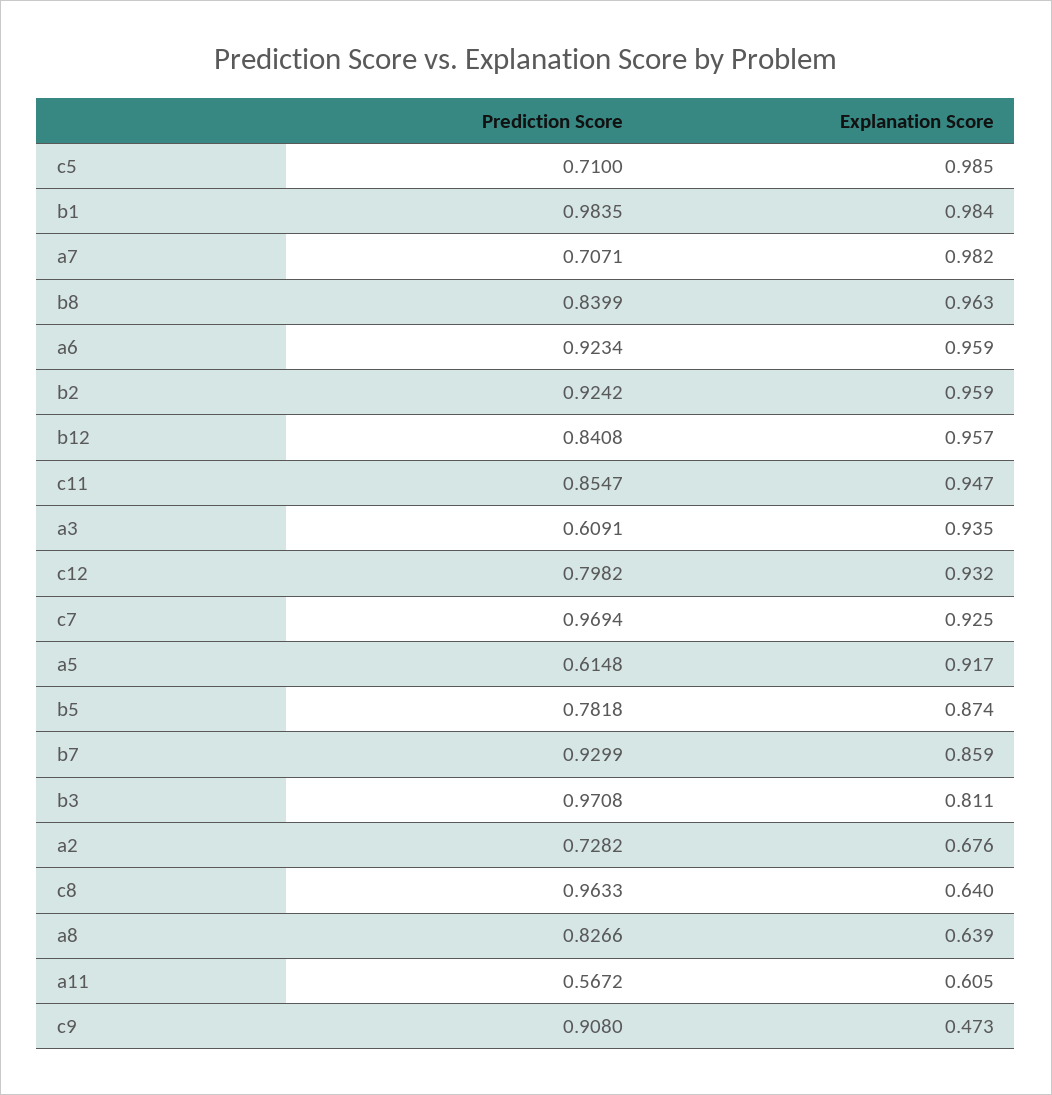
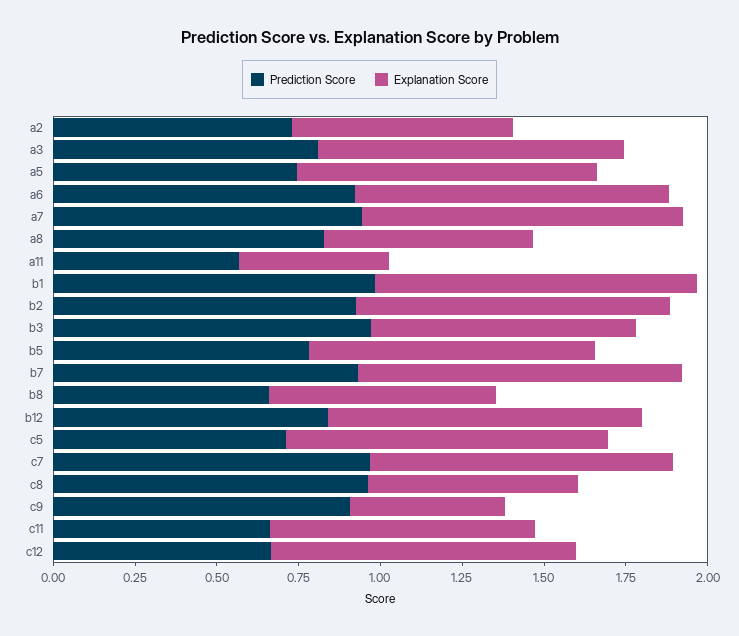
  {
    "Prediction Score": {
      "c5": 0.71,
      "b1": 0.9835,
-     "a7": 0.7071,
+     "a7": 0.95,
-     "b8": 0.8399,
+     "b8": 0.65,
      "a6": 0.9234,
      "b2": 0.9242,
      "b12": 0.8408,
-     "c11": 0.8547,
+     "c11": 0.65,
-     "a3": 0.6091,
+     "a3": 0.8,
-     "c12": 0.7982,
+     "c12": 0.65,
      "c7": 0.9694,
-     "a5": 0.6148,
+     "a5": 0.75,
      "b5": 0.7818,
      "b7": 0.9299,
      "b3": 0.9708,
      "a2": 0.7282,
      "c8": 0.9633,
      "a8": 0.8266,
      "a11": 0.5672,
      "c9": 0.908
    },
    "Explanation Score": {
      "c5": 0.985,
      "b1": 0.984,
      "a7": 0.982,
-     "b8": 0.963,
+     "b8": 0.7,
      "a6": 0.959,
      "b2": 0.959,
      "b12": 0.957,
-     "c11": 0.947,
+     "c11": 0.8,
      "a3": 0.935,
      "c12": 0.932,
      "c7": 0.925,
      "a5": 0.917,
      "b5": 0.874,
-     "b7": 0.859,
+     "b7": 1,
      "b3": 0.811,
      "a2": 0.676,
      "c8": 0.64,
      "a8": 0.639,
-     "a11": 0.605,
+     "a11": 0.45,
      "c9": 0.473
    }
  }

